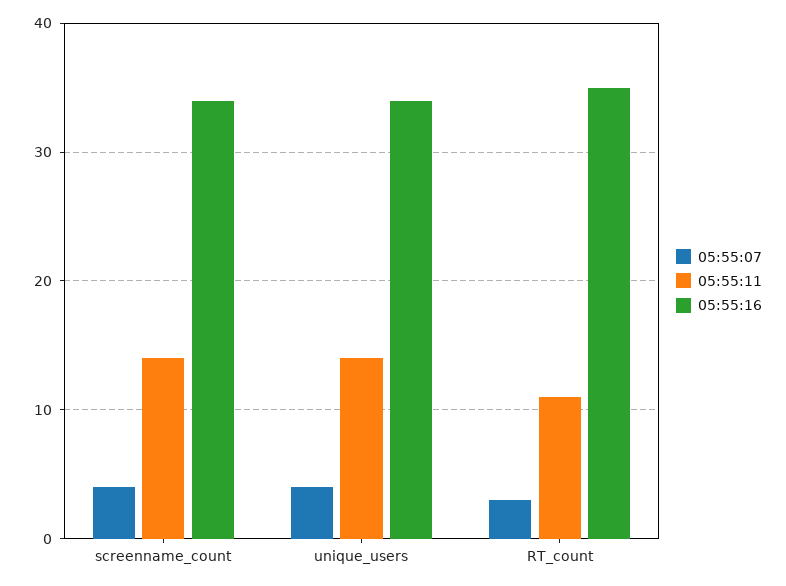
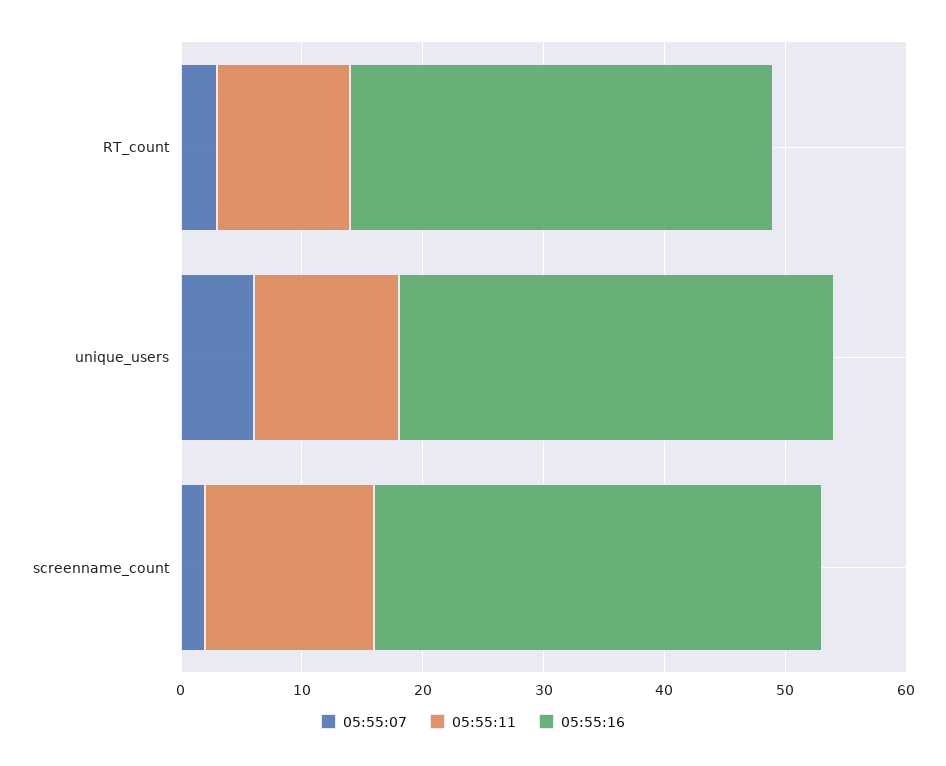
  {
    "05:55:07": {
-     "screenname_count": 4,
+     "screenname_count": 2,
-     "unique_users": 4,
+     "unique_users": 6,
      "RT_count": 3
    },
    "05:55:11": {
      "screenname_count": 14,
-     "unique_users": 14,
+     "unique_users": 12,
      "RT_count": 11
    },
    "05:55:16": {
-     "screenname_count": 34,
+     "screenname_count": 37,
-     "unique_users": 34,
+     "unique_users": 36,
      "RT_count": 35
    }
  }

